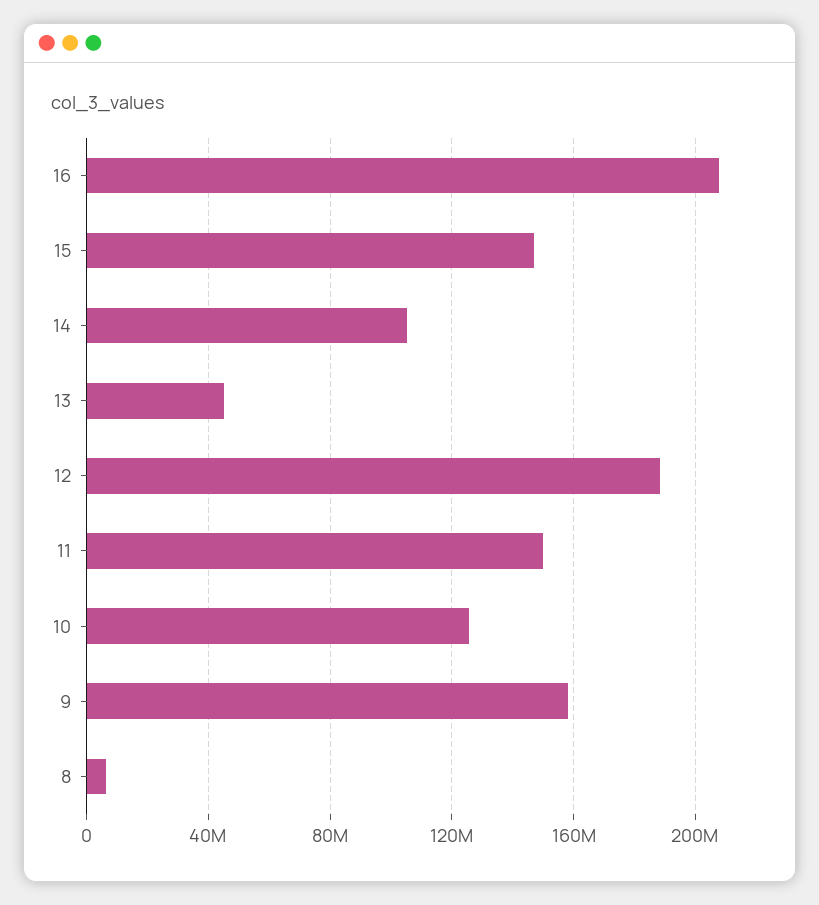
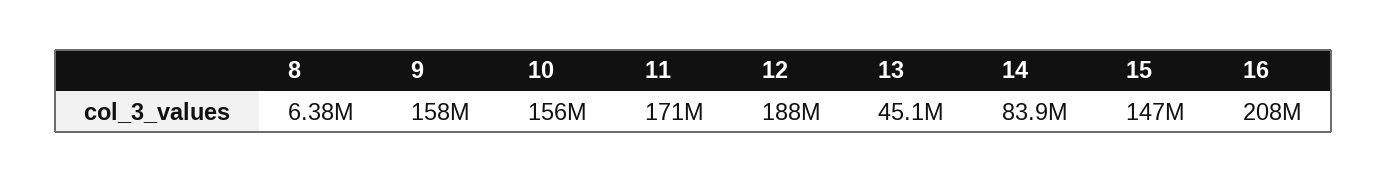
  {
    "16": 208000000,
    "15": 147000000,
-   "14": 105000000,
+   "14": 83900000,
    "13": 45100000,
    "12": 188000000,
-   "11": 150000000,
+   "11": 171000000,
-   "10": 125000000,
+   "10": 156000000,
    "9": 158000000,
    "8": 6380000
  }

